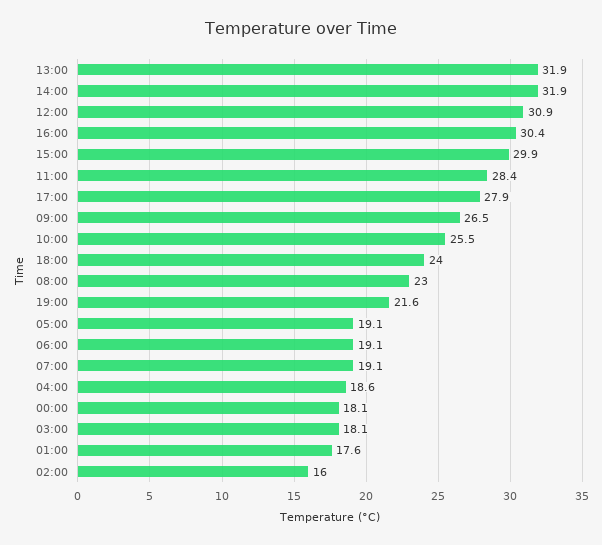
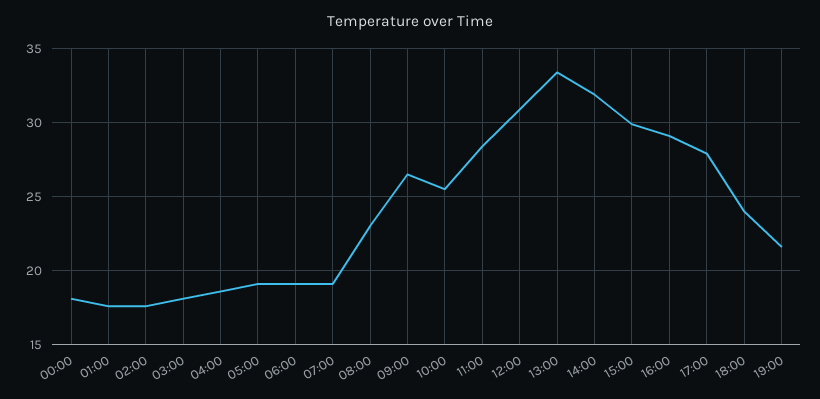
  {
-   "13:00": 31.9,
+   "13:00": 33.5,
    "14:00": 31.9,
    "12:00": 30.9,
-   "16:00": 30.4,
+   "16:00": 29,
    "15:00": 29.9,
    "11:00": 28.4,
    "17:00": 27.9,
    "09:00": 26.5,
    "10:00": 25.5,
    "18:00": 24,
    "08:00": 23,
    "19:00": 21.6,
    "05:00": 19.1,
    "06:00": 19.1,
    "07:00": 19.1,
    "04:00": 18.6,
    "00:00": 18.1,
    "03:00": 18.1,
    "01:00": 17.6,
-   "02:00": 16
+   "02:00": 17.5
  }

